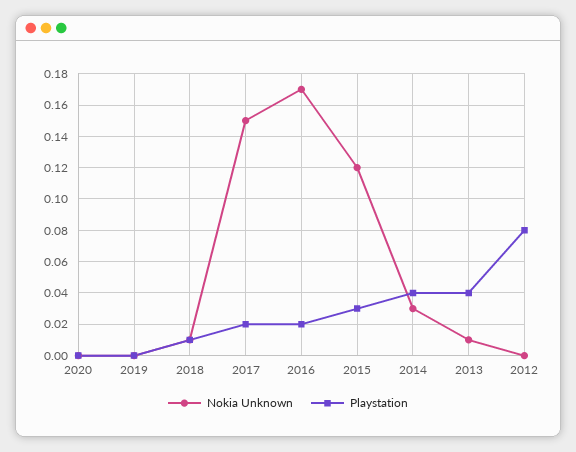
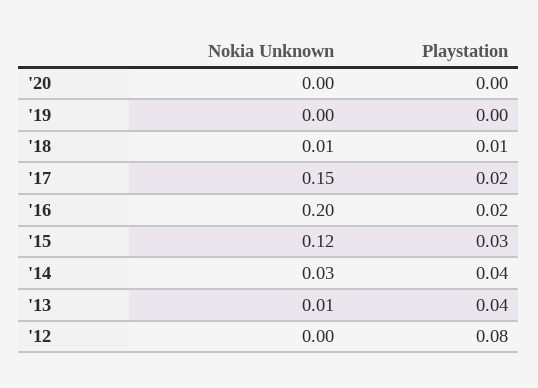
  {
    "Nokia Unknown": {
      "2020": 0,
      "2019": 0,
      "2018": 0.01,
      "2017": 0.15,
-     "2016": 0.17,
+     "2016": 0.2,
      "2015": 0.12,
      "2014": 0.03,
      "2013": 0.01,
      "2012": 0
    },
    "Playstation": {
      "2020": 0,
      "2019": 0,
      "2018": 0.01,
      "2017": 0.02,
      "2016": 0.02,
      "2015": 0.03,
      "2014": 0.04,
      "2013": 0.04,
      "2012": 0.08
    }
  }

